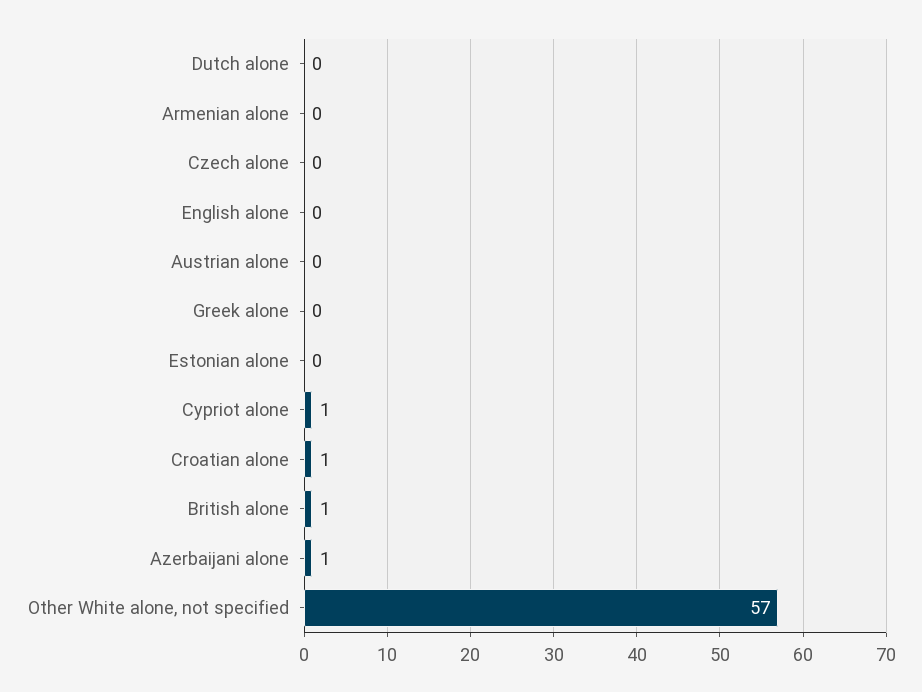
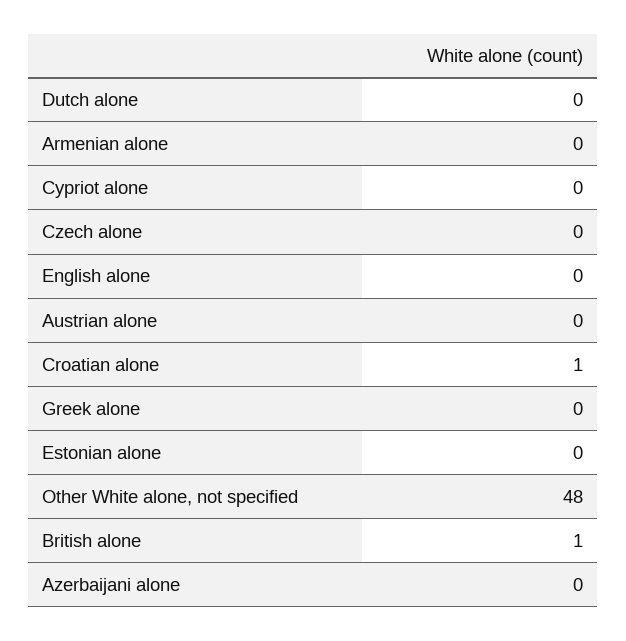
  {
    "Dutch alone": 0,
    "Armenian alone": 0,
    "Czech alone": 0,
    "English alone": 0,
    "Austrian alone": 0,
    "Greek alone": 0,
    "Estonian alone": 0,
-   "Cypriot alone": 1,
+   "Cypriot alone": 0,
    "Croatian alone": 1,
    "British alone": 1,
-   "Azerbaijani alone": 1,
+   "Azerbaijani alone": 0,
-   "Other White alone, not specified": 57
+   "Other White alone, not specified": 48
  }

